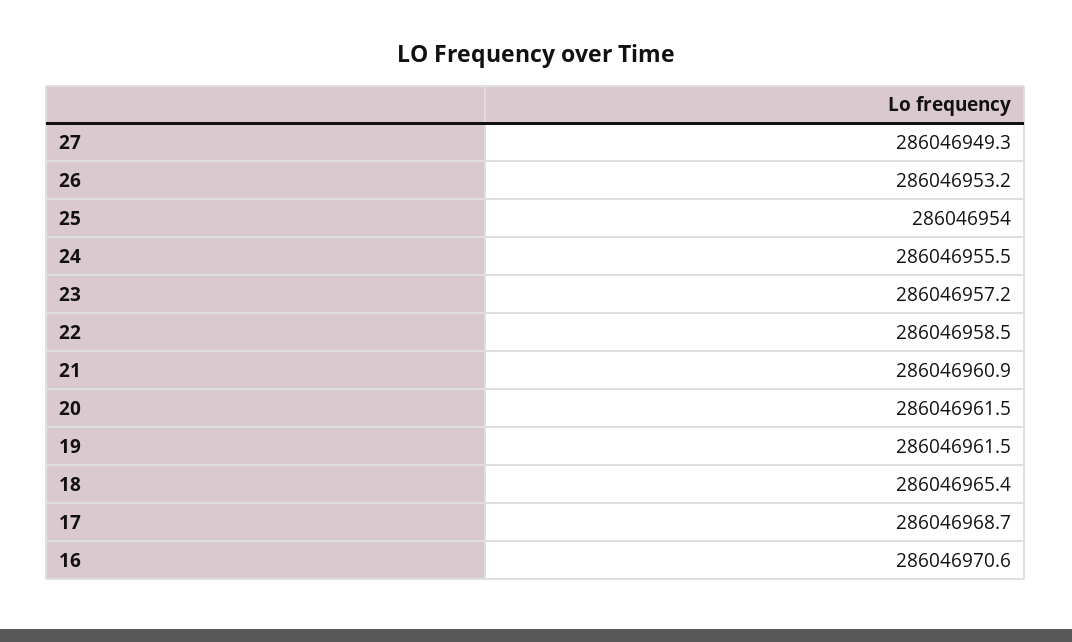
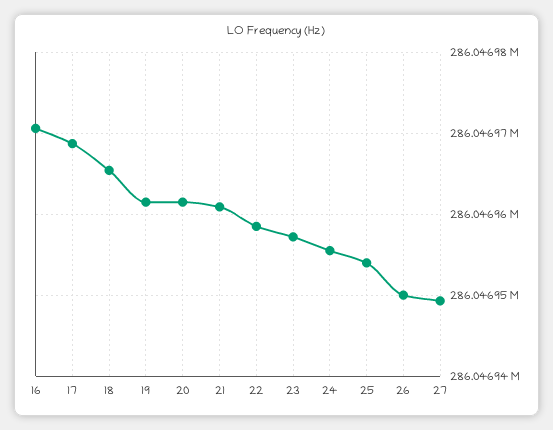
  {
    "27": 286046949.3,
-   "26": 286046953.2,
+   "26": 286046950,
    "25": 286046954,
    "24": 286046955.5,
    "23": 286046957.2,
    "22": 286046958.5,
    "21": 286046960.9,
    "20": 286046961.5,
    "19": 286046961.5,
    "18": 286046965.4,
    "17": 286046968.7,
    "16": 286046970.6
  }

